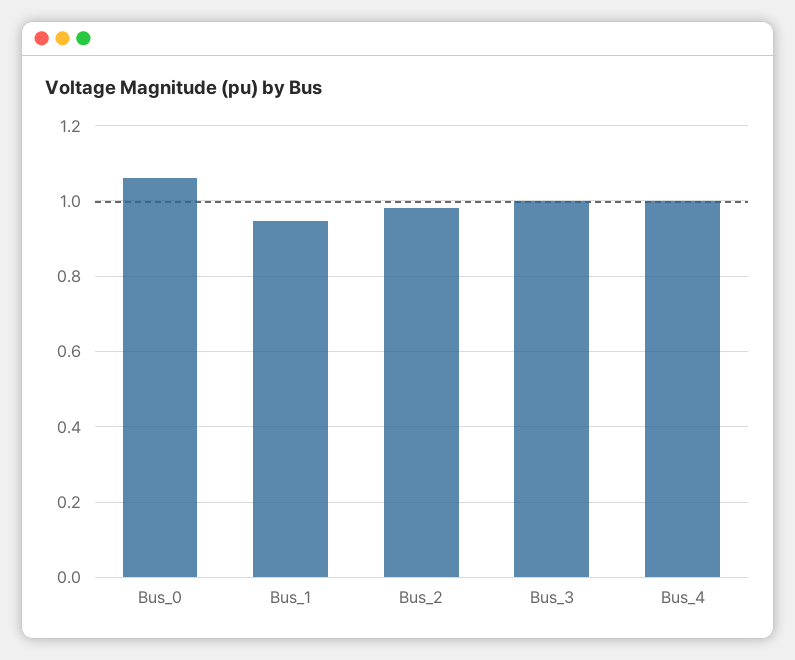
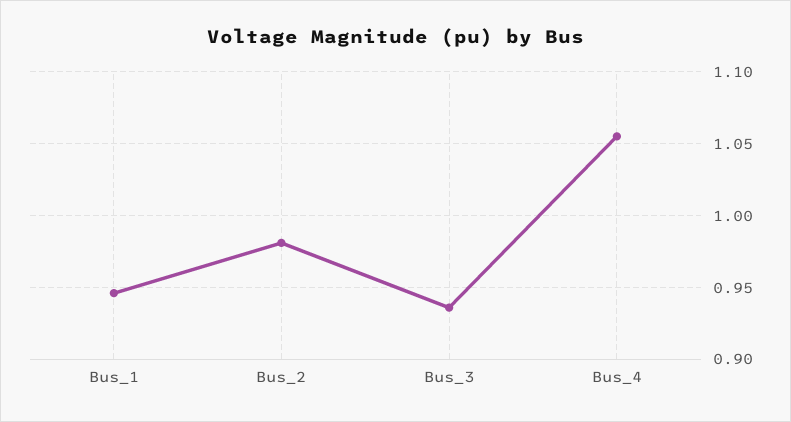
  {
-   "Bus_0": 1.06,
    "Bus_1": 0.945,
    "Bus_2": 0.98,
-   "Bus_3": 1,
+   "Bus_3": 0.935,
-   "Bus_4": 1
+   "Bus_4": 1.055
  }

